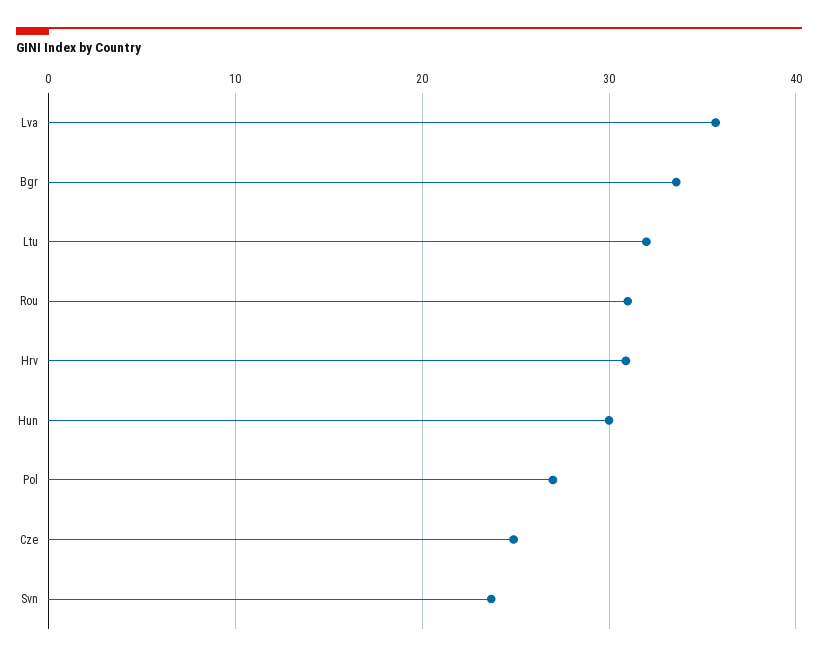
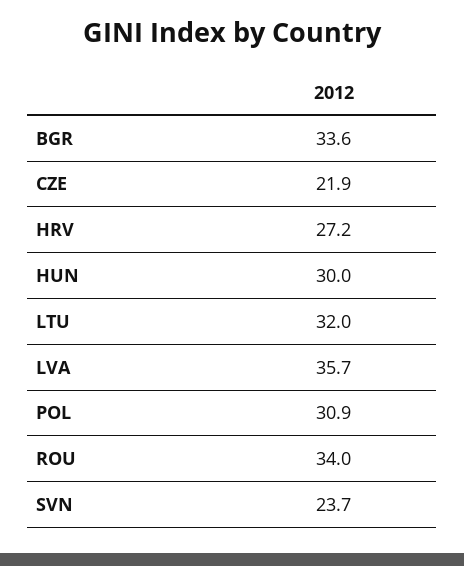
  {
    "Lva": 35.7,
    "Bgr": 33.6,
    "Ltu": 32,
-   "Rou": 31,
+   "Rou": 34,
-   "Hrv": 31,
+   "Hrv": 27.2,
    "Hun": 30,
-   "Pol": 27,
+   "Pol": 30.9,
-   "Cze": 25,
+   "Cze": 21.9,
    "Svn": 23.7
  }

